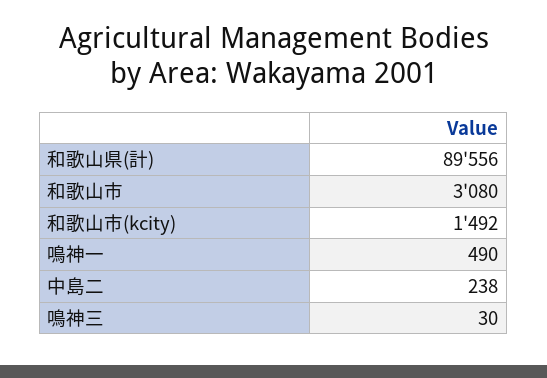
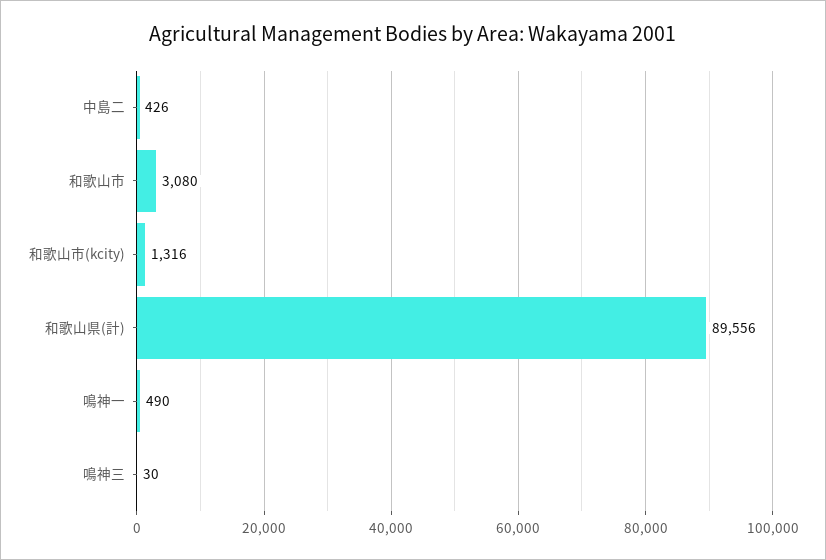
  {
    "和歌山県(計)": 89556,
    "和歌山市": 3080,
-   "和歌山市(kcity)": 1492,
+   "和歌山市(kcity)": 1316,
    "鳴神一": 490,
-   "中島二": 238,
+   "中島二": 426,
    "鳴神三": 30
  }

